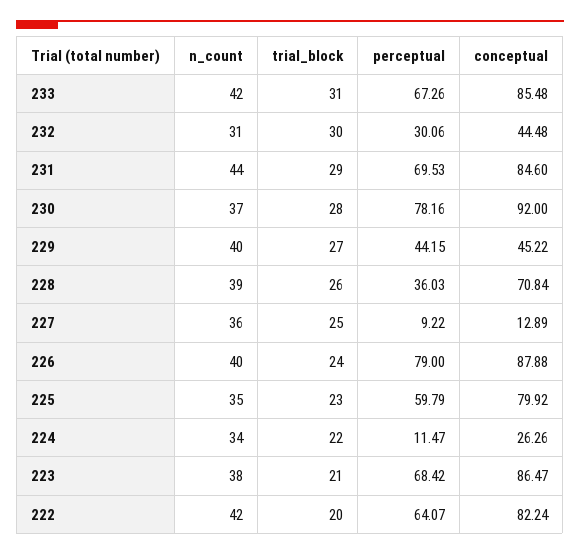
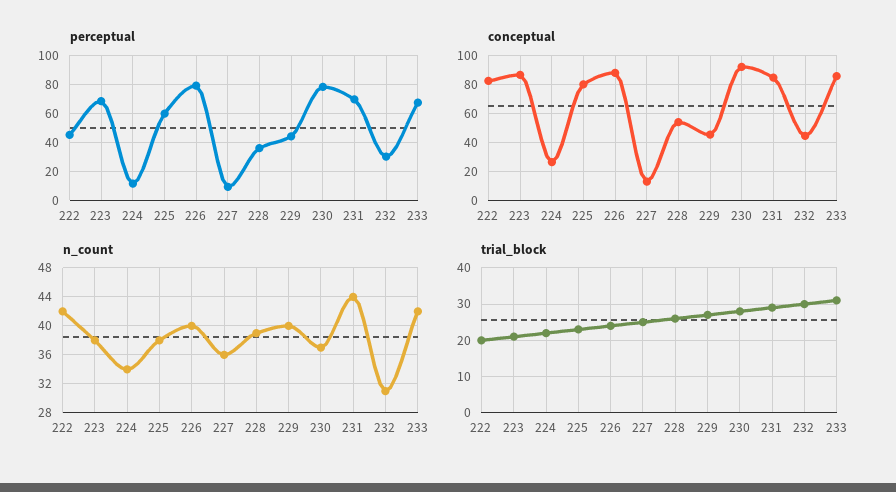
  {
    "n_count": {
      "233": 42,
      "232": 31,
      "231": 44,
      "230": 37,
      "229": 40,
      "228": 39,
      "227": 36,
      "226": 40,
-     "225": 35,
+     "225": 38,
      "224": 34,
      "223": 38,
      "222": 42
    },
    "trial_block": {
      "233": 31,
      "232": 30,
      "231": 29,
      "230": 28,
      "229": 27,
      "228": 26,
      "227": 25,
      "226": 24,
      "225": 23,
      "224": 22,
      "223": 21,
      "222": 20
    },
    "perceptual": {
      "233": 67.26,
      "232": 30.06,
      "231": 69.53,
      "230": 78.16,
      "229": 44.15,
      "228": 36.03,
      "227": 9.22,
      "226": 79,
      "225": 59.79,
      "224": 11.47,
      "223": 68.42,
-     "222": 64.07
+     "222": 45
    },
    "conceptual": {
      "233": 85.48,
      "232": 44.48,
      "231": 84.6,
      "230": 92,
      "229": 45.22,
-     "228": 70.84,
+     "228": 55,
      "227": 12.89,
      "226": 87.88,
      "225": 79.92,
      "224": 26.26,
      "223": 86.47,
      "222": 82.24
    }
  }

